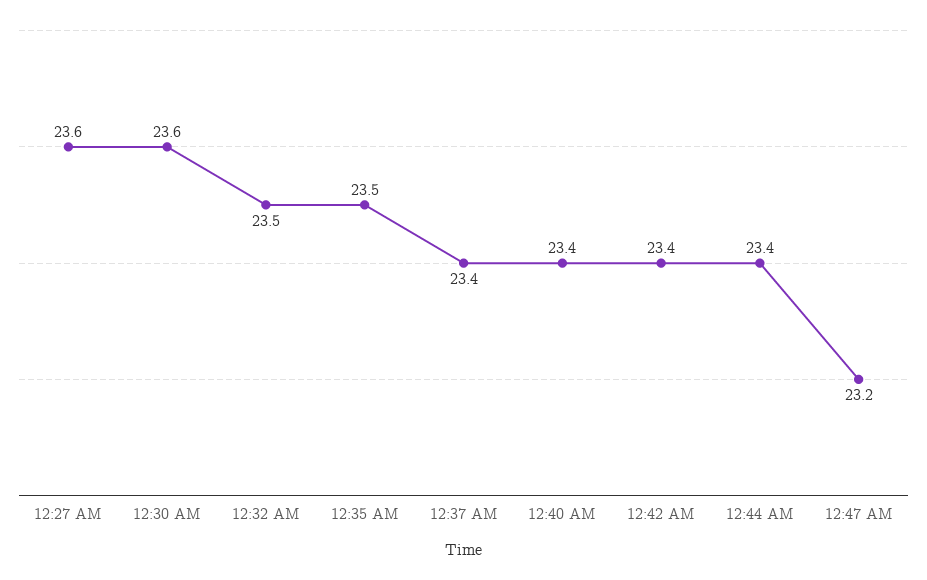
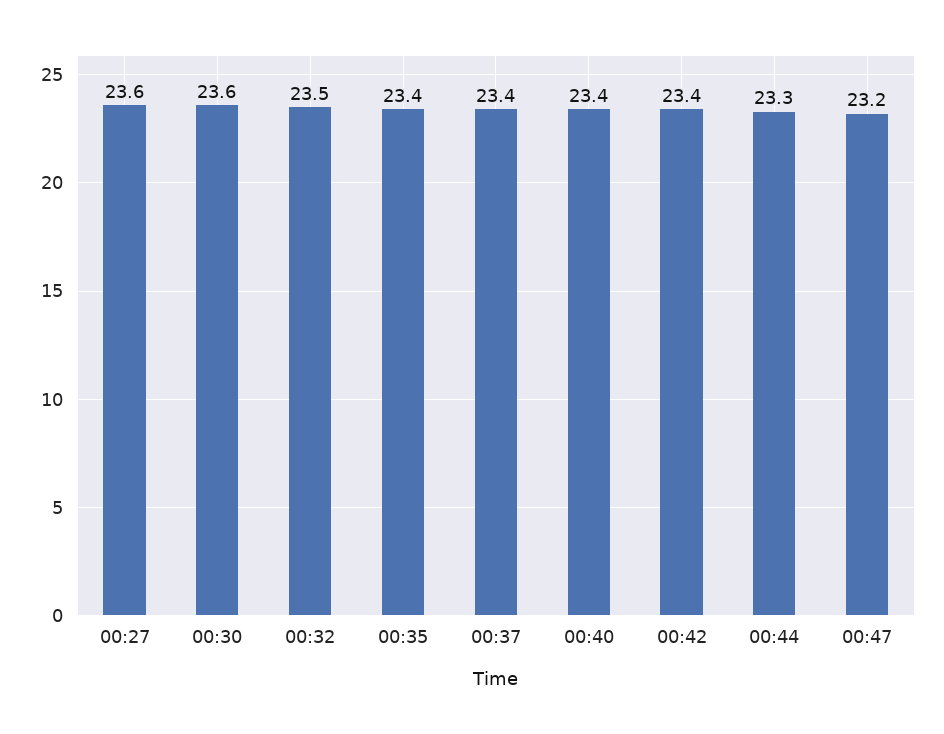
  {
    "12:27 AM": 23.6,
    "12:30 AM": 23.6,
    "12:32 AM": 23.5,
-   "12:35 AM": 23.5,
+   "12:35 AM": 23.4,
    "12:37 AM": 23.4,
    "12:40 AM": 23.4,
    "12:42 AM": 23.4,
-   "12:44 AM": 23.4,
+   "12:44 AM": 23.3,
    "12:47 AM": 23.2
  }

